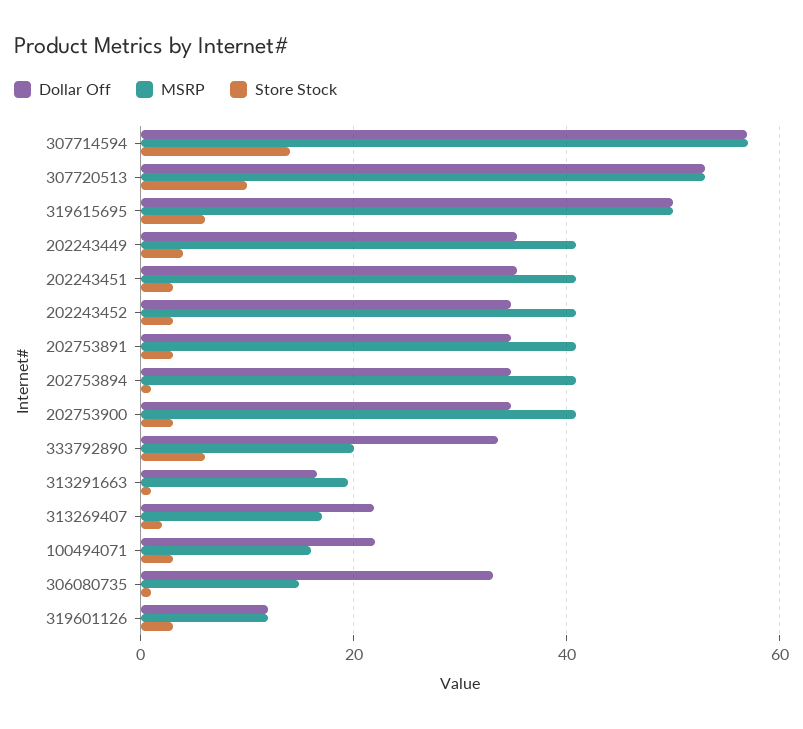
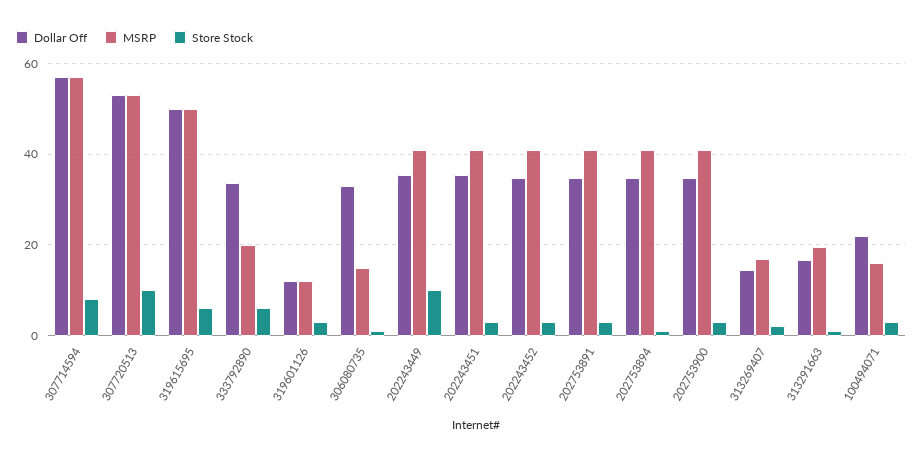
  {
    "Dollar Off": {
      "307714594": 56,
      "307720513": 52,
      "319615695": 50,
      "202243449": 36,
      "202243451": 36,
      "202243452": 34,
      "202753891": 34,
      "202753894": 34,
      "202753900": 34,
      "333792890": 34,
      "313291663": 16,
-     "313269407": 22,
+     "313269407": 14,
      "100494071": 22,
      "306080735": 34,
      "319601126": 12
    },
    "MSRP": {
      "307714594": 56,
      "307720513": 52,
      "319615695": 50,
      "202243449": 40,
      "202243451": 40,
      "202243452": 40,
      "202753891": 40,
      "202753894": 40,
      "202753900": 40,
      "333792890": 20,
      "313291663": 20,
      "313269407": 16,
      "100494071": 16,
      "306080735": 14,
      "319601126": 12
    },
    "Store Stock": {
-     "307714594": 14,
+     "307714594": 8,
      "307720513": 10,
      "319615695": 6,
-     "202243449": 4,
+     "202243449": 10,
      "202243451": 4,
      "202243452": 4,
      "202753891": 4,
      "202753894": 2,
      "202753900": 4,
      "333792890": 6,
      "313291663": 2,
      "313269407": 2,
      "100494071": 4,
      "306080735": 2,
      "319601126": 4
    }
  }

